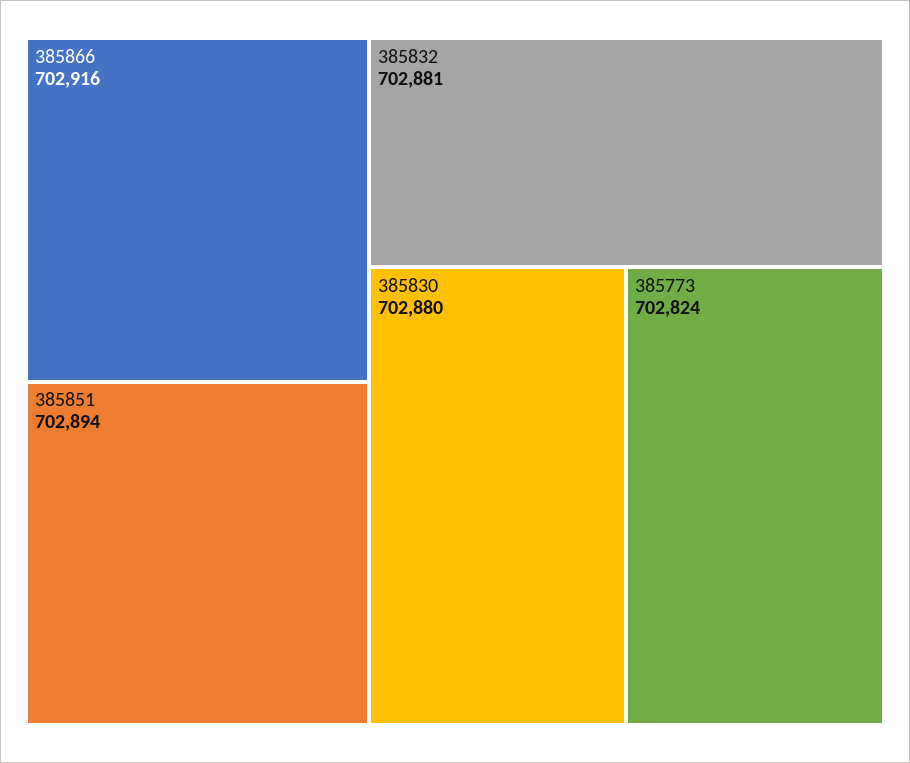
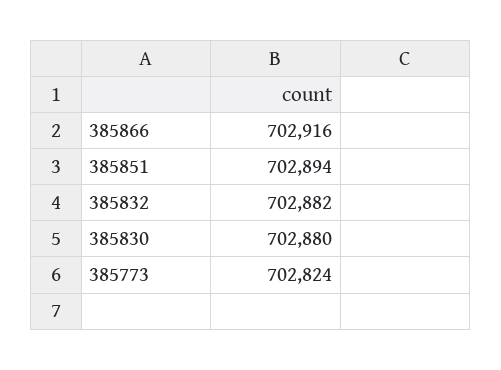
  {
    "385866": 702916,
    "385851": 702894,
-   "385832": 702881,
+   "385832": 702882,
    "385830": 702880,
    "385773": 702824
  }

